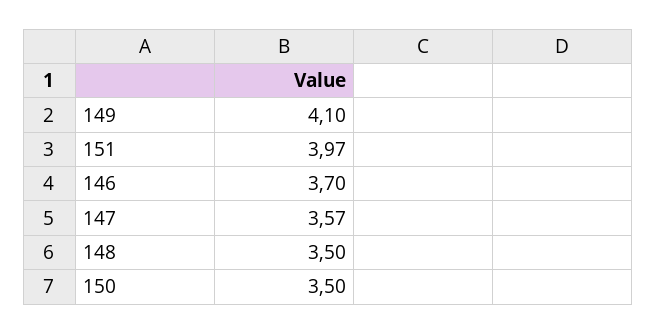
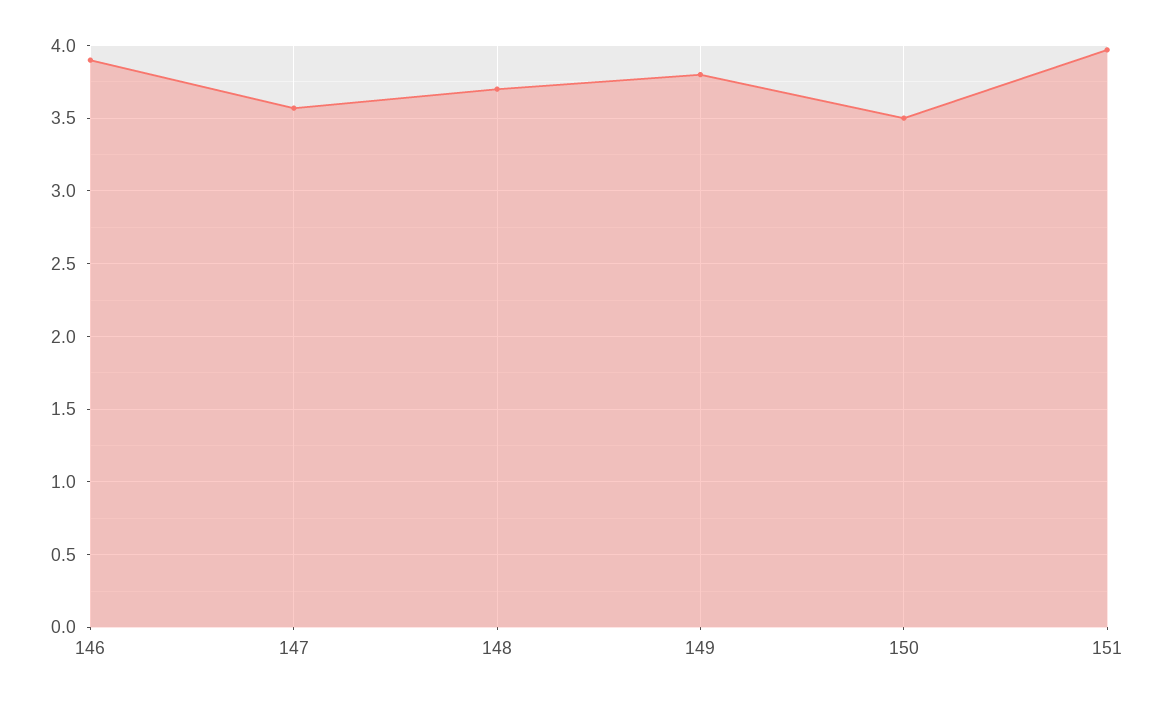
  {
-   "149": 4.1,
+   "149": 3.8,
    "151": 3.97,
-   "146": 3.7,
+   "146": 3.9,
    "147": 3.57,
-   "148": 3.5,
+   "148": 3.7,
    "150": 3.5
  }

